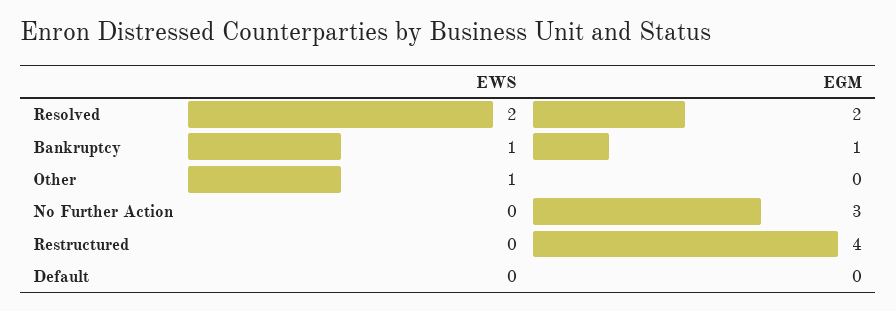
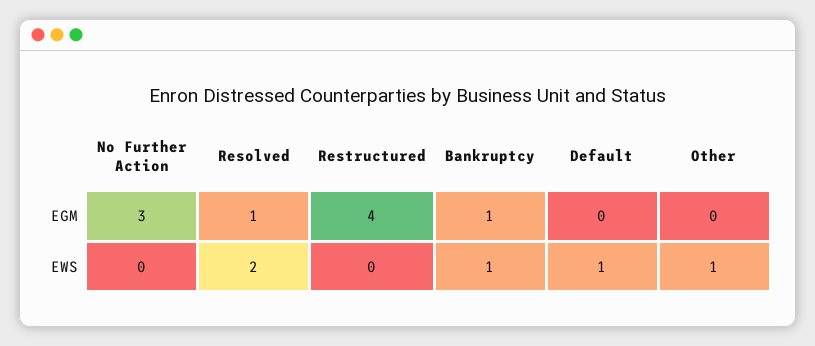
  {
    "EWS": {
      "Resolved": 2,
      "Bankruptcy": 1,
      "Other": 1,
      "No Further Action": 0,
      "Restructured": 0,
-     "Default": 0
+     "Default": 1
    },
    "EGM": {
-     "Resolved": 2,
+     "Resolved": 1,
      "Bankruptcy": 1,
      "Other": 0,
      "No Further Action": 3,
      "Restructured": 4,
      "Default": 0
    }
  }

